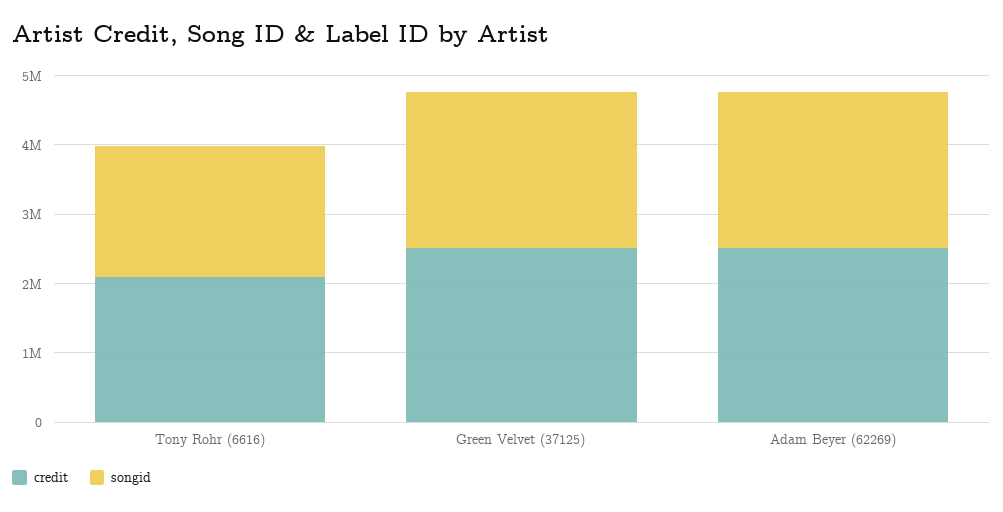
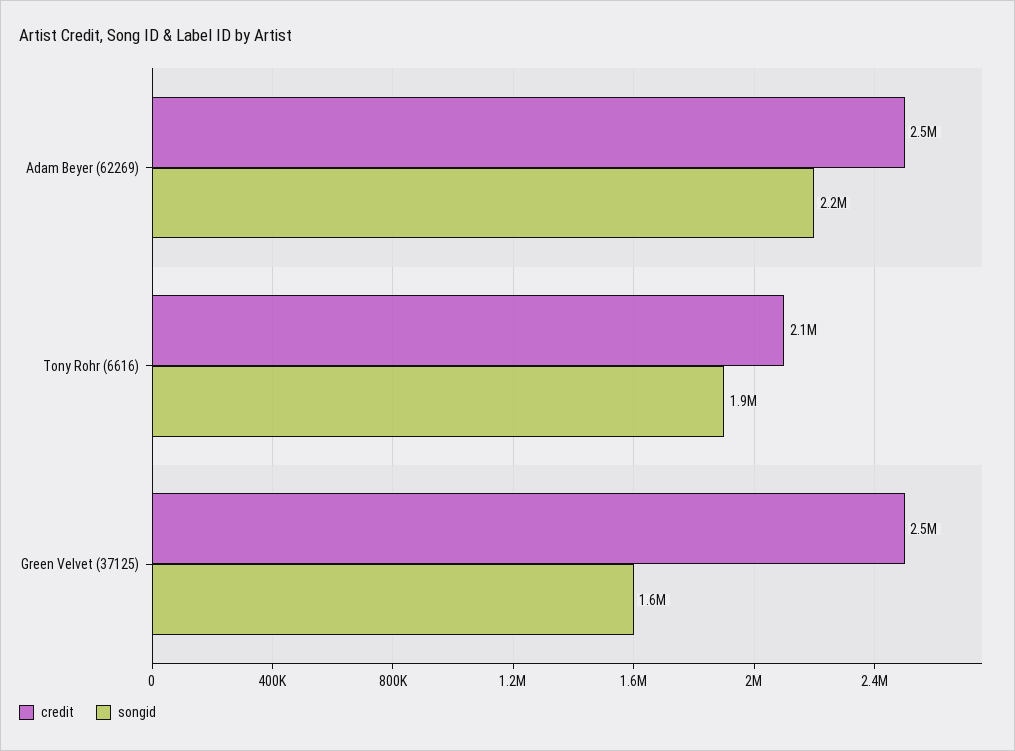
  {
    "credit": {
      "Tony Rohr (6616)": 2100000,
      "Green Velvet (37125)": 2500000,
      "Adam Beyer (62269)": 2500000
    },
    "songid": {
      "Tony Rohr (6616)": 1900000,
-     "Green Velvet (37125)": 2200000,
+     "Green Velvet (37125)": 1600000,
      "Adam Beyer (62269)": 2200000
    }
  }

